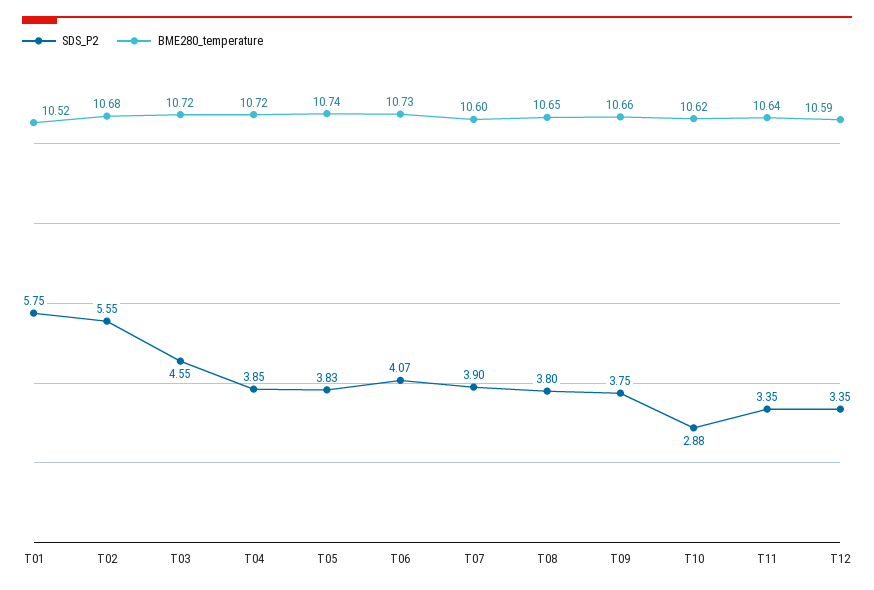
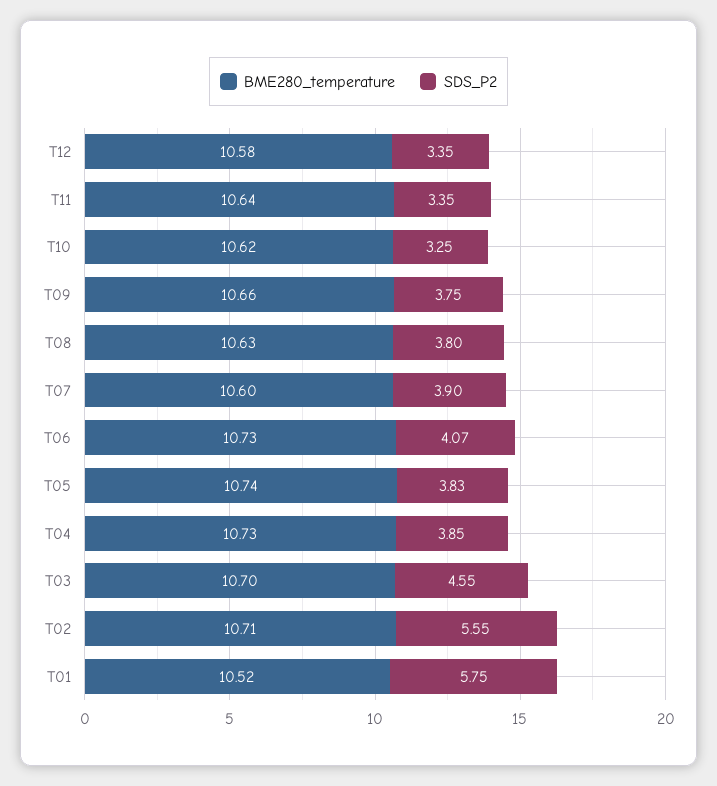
  {
    "SDS_P2": {
      "T01": 5.75,
      "T02": 5.55,
      "T03": 4.55,
      "T04": 3.85,
      "T05": 3.83,
      "T06": 4.07,
      "T07": 3.9,
      "T08": 3.8,
      "T09": 3.75,
-     "T10": 2.88,
+     "T10": 3.25,
      "T11": 3.35,
      "T12": 3.35
    },
    "BME280_temperature": {
      "T01": 10.52,
-     "T02": 10.68,
+     "T02": 10.71,
-     "T03": 10.72,
+     "T03": 10.7,
-     "T04": 10.72,
+     "T04": 10.73,
      "T05": 10.74,
      "T06": 10.73,
      "T07": 10.6,
-     "T08": 10.65,
+     "T08": 10.63,
      "T09": 10.66,
      "T10": 10.62,
      "T11": 10.64,
-     "T12": 10.59
+     "T12": 10.58
    }
  }

